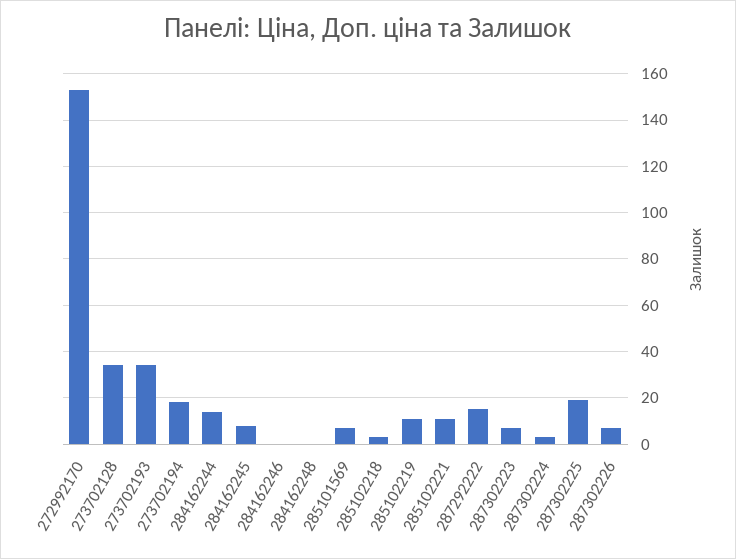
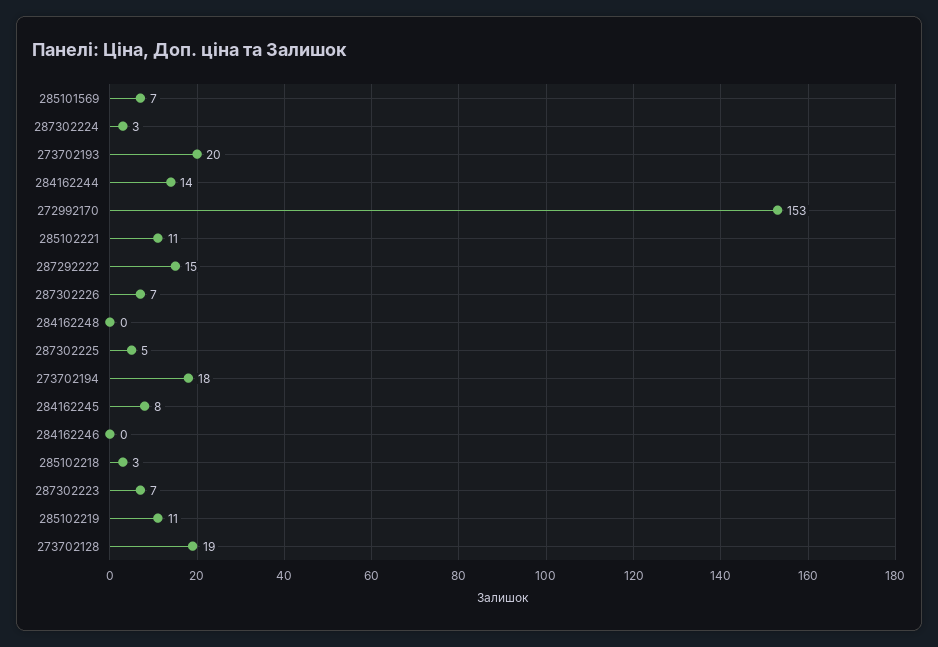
  {
    "272992170": 153,
-   "273702128": 35,
+   "273702128": 19,
-   "273702193": 35,
+   "273702193": 20,
    "273702194": 18,
    "284162244": 14,
    "284162245": 8,
    "284162246": 0,
    "284162248": 0,
    "285101569": 7,
    "285102218": 3,
    "285102219": 11,
    "285102221": 11,
    "287292222": 15,
    "287302223": 7,
    "287302224": 3,
-   "287302225": 20,
+   "287302225": 5,
    "287302226": 7
  }

